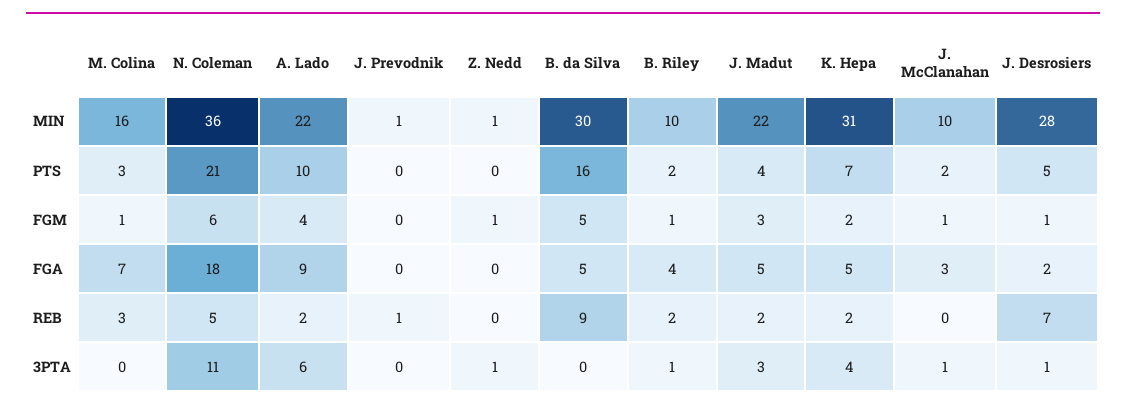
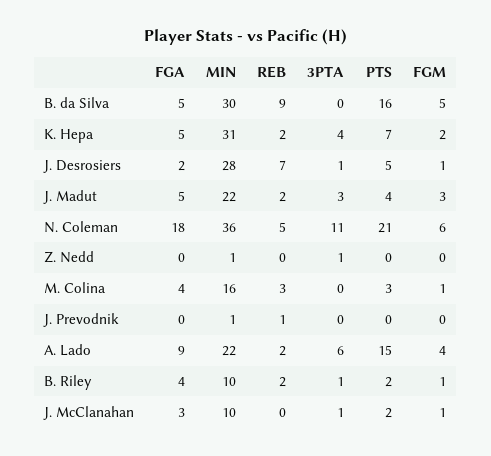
  {
    "M. Colina": {
      "MIN": 16,
      "PTS": 3,
      "FGM": 1,
-     "FGA": 7,
+     "FGA": 4,
      "REB": 3,
      "3PTA": 0
    },
    "N. Coleman": {
      "MIN": 36,
      "PTS": 21,
      "FGM": 6,
      "FGA": 18,
      "REB": 5,
      "3PTA": 11
    },
    "A. Lado": {
      "MIN": 22,
-     "PTS": 10,
+     "PTS": 15,
      "FGM": 4,
      "FGA": 9,
      "REB": 2,
      "3PTA": 6
    },
    "J. Prevodnik": {
      "MIN": 1,
      "PTS": 0,
      "FGM": 0,
      "FGA": 0,
      "REB": 1,
      "3PTA": 0
    },
    "Z. Nedd": {
      "MIN": 1,
      "PTS": 0,
-     "FGM": 1,
+     "FGM": 0,
      "FGA": 0,
      "REB": 0,
      "3PTA": 1
    },
    "B. da Silva": {
      "MIN": 30,
      "PTS": 16,
      "FGM": 5,
      "FGA": 5,
      "REB": 9,
      "3PTA": 0
    },
    "B. Riley": {
      "MIN": 10,
      "PTS": 2,
      "FGM": 1,
      "FGA": 4,
      "REB": 2,
      "3PTA": 1
    },
    "J. Madut": {
      "MIN": 22,
      "PTS": 4,
      "FGM": 3,
      "FGA": 5,
      "REB": 2,
      "3PTA": 3
    },
    "K. Hepa": {
      "MIN": 31,
      "PTS": 7,
      "FGM": 2,
      "FGA": 5,
      "REB": 2,
      "3PTA": 4
    },
    "J. McClanahan": {
      "MIN": 10,
      "PTS": 2,
      "FGM": 1,
      "FGA": 3,
      "REB": 0,
      "3PTA": 1
    },
    "J. Desrosiers": {
      "MIN": 28,
      "PTS": 5,
      "FGM": 1,
      "FGA": 2,
      "REB": 7,
      "3PTA": 1
    }
  }

